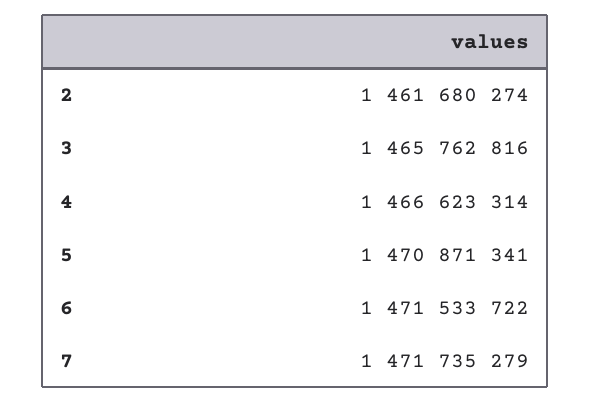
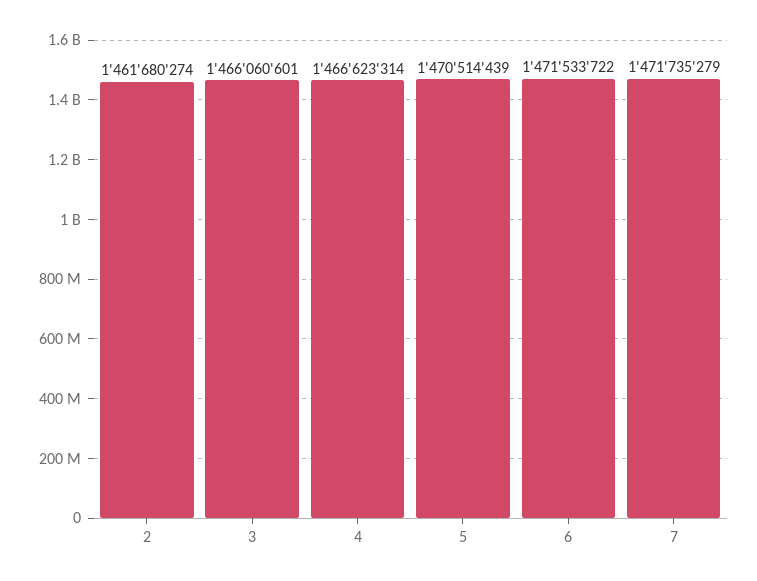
  {
    "2": 1461680274,
-   "3": 1465762816,
+   "3": 1466060601,
    "4": 1466623314,
-   "5": 1470871341,
+   "5": 1470514439,
    "6": 1471533722,
    "7": 1471735279
  }

